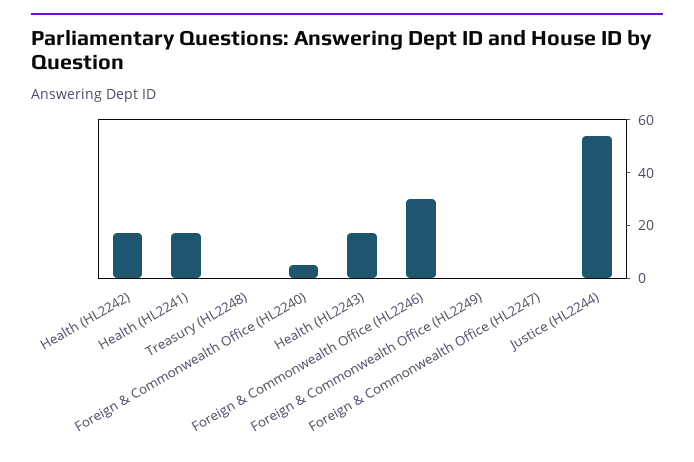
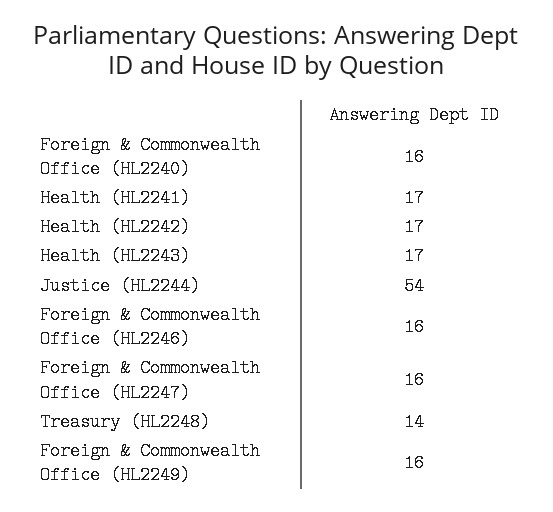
  {
    "Health (HL2242)": 17,
    "Health (HL2241)": 17,
-   "Treasury (HL2248)": 0,
+   "Treasury (HL2248)": 14,
-   "Foreign & Commonwealth Office (HL2240)": 5,
+   "Foreign & Commonwealth Office (HL2240)": 16,
    "Health (HL2243)": 17,
-   "Foreign & Commonwealth Office (HL2246)": 30,
+   "Foreign & Commonwealth Office (HL2246)": 16,
-   "Foreign & Commonwealth Office (HL2249)": 0,
+   "Foreign & Commonwealth Office (HL2249)": 16,
-   "Foreign & Commonwealth Office (HL2247)": 0,
+   "Foreign & Commonwealth Office (HL2247)": 16,
    "Justice (HL2244)": 54
  }

